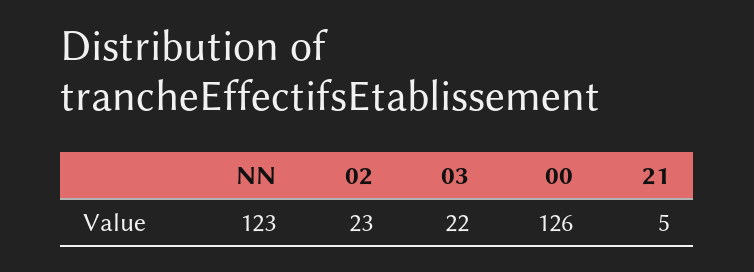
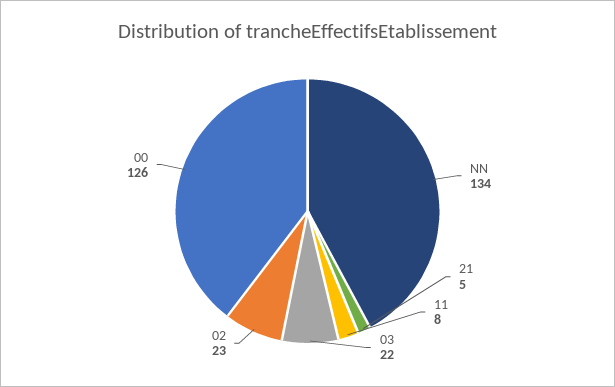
  {
-   "NN": 123,
+   "NN": 134,
    "02": 23,
    "03": 22,
    "00": 126,
-   "21": 5
+   "21": 5,
+   "11": 8
  }

